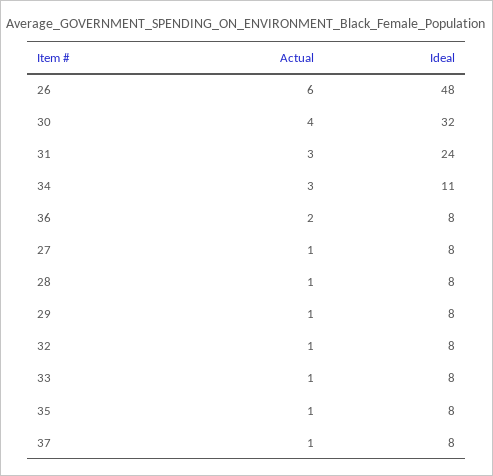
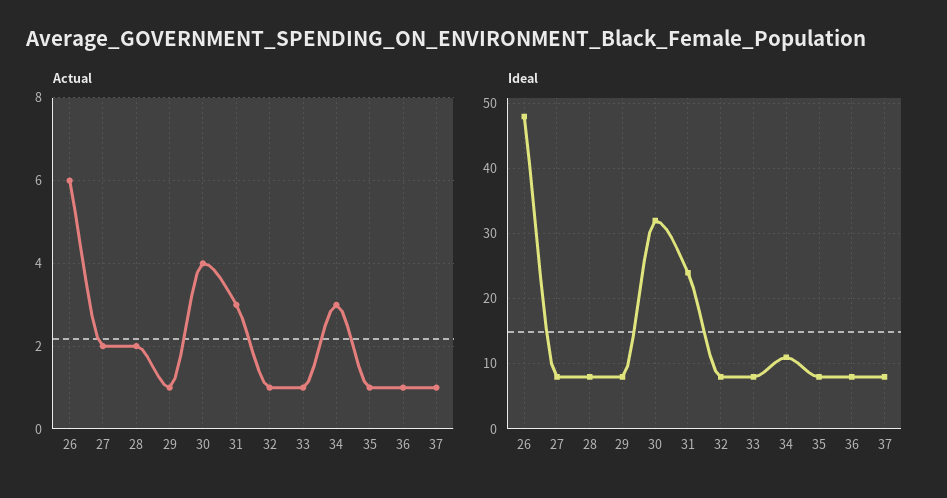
  {
    "Actual": {
      "26": 6,
      "30": 4,
      "31": 3,
      "34": 3,
-     "36": 2,
+     "36": 1,
-     "27": 1,
+     "27": 2,
-     "28": 1,
+     "28": 2,
      "29": 1,
      "32": 1,
      "33": 1,
      "35": 1,
      "37": 1
    },
    "Ideal": {
      "26": 48,
      "30": 32,
      "31": 24,
      "34": 11,
      "36": 8,
      "27": 8,
      "28": 8,
      "29": 8,
      "32": 8,
      "33": 8,
      "35": 8,
      "37": 8
    }
  }

